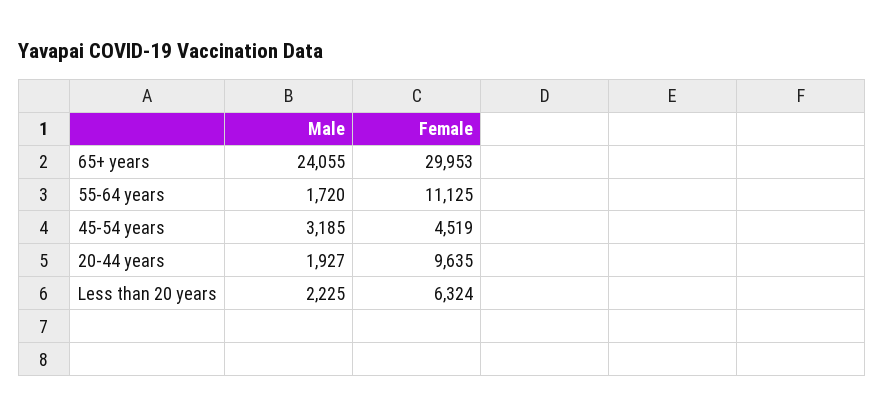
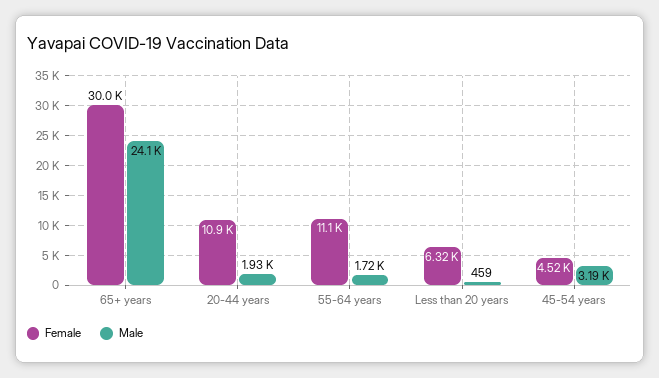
  {
    "Male": {
      "65+ years": 24055,
      "55-64 years": 1720,
      "45-54 years": 3185,
      "20-44 years": 1927,
-     "Less than 20 years": 2225
+     "Less than 20 years": 459
    },
    "Female": {
      "65+ years": 29953,
      "55-64 years": 11125,
      "45-54 years": 4519,
-     "20-44 years": 9635,
+     "20-44 years": 10900,
      "Less than 20 years": 6324
    }
  }

